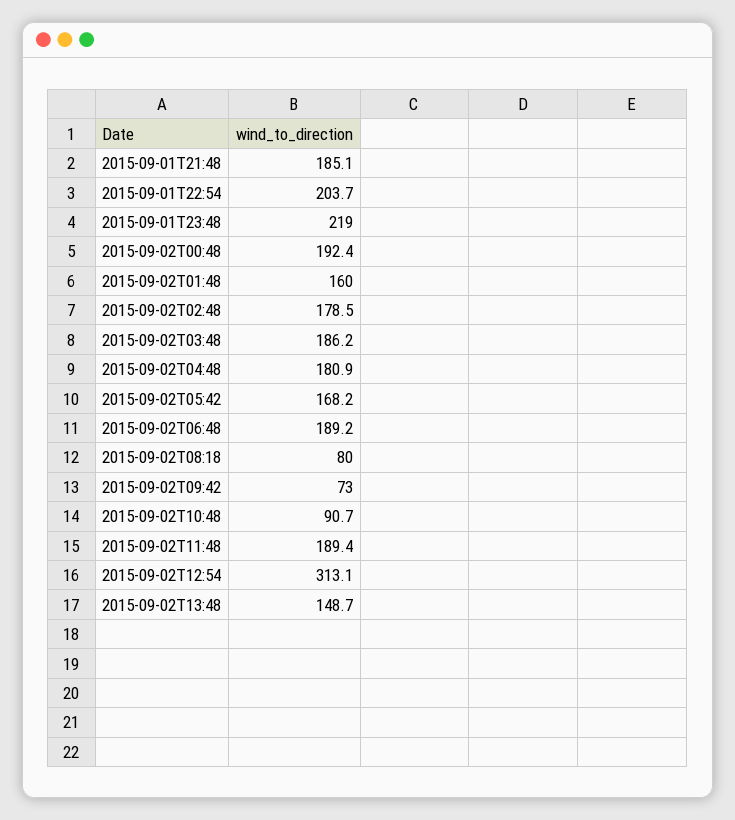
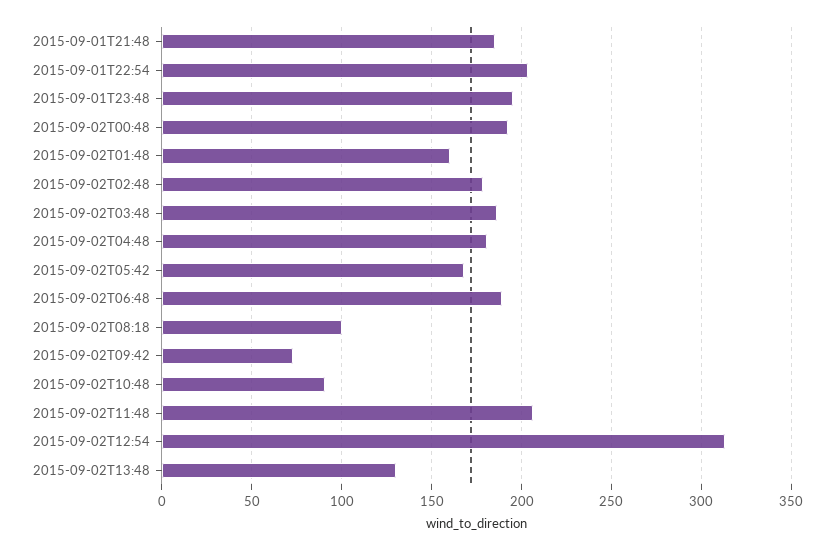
  {
    "2015-09-01T21:48": 185.1,
    "2015-09-01T22:54": 203.7,
-   "2015-09-01T23:48": 219,
+   "2015-09-01T23:48": 195,
    "2015-09-02T00:48": 192.4,
    "2015-09-02T01:48": 160,
    "2015-09-02T02:48": 178.5,
    "2015-09-02T03:48": 186.2,
    "2015-09-02T04:48": 180.9,
    "2015-09-02T05:42": 168.2,
    "2015-09-02T06:48": 189.2,
-   "2015-09-02T08:18": 80,
+   "2015-09-02T08:18": 100,
    "2015-09-02T09:42": 73,
    "2015-09-02T10:48": 90.7,
-   "2015-09-02T11:48": 189.4,
+   "2015-09-02T11:48": 205,
    "2015-09-02T12:54": 313.1,
-   "2015-09-02T13:48": 148.7
+   "2015-09-02T13:48": 130
  }

